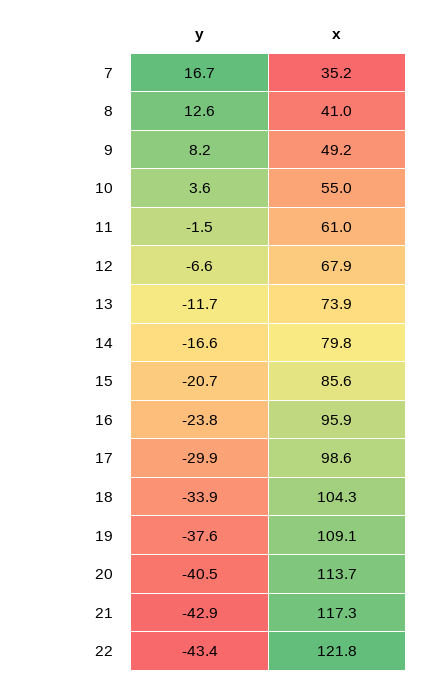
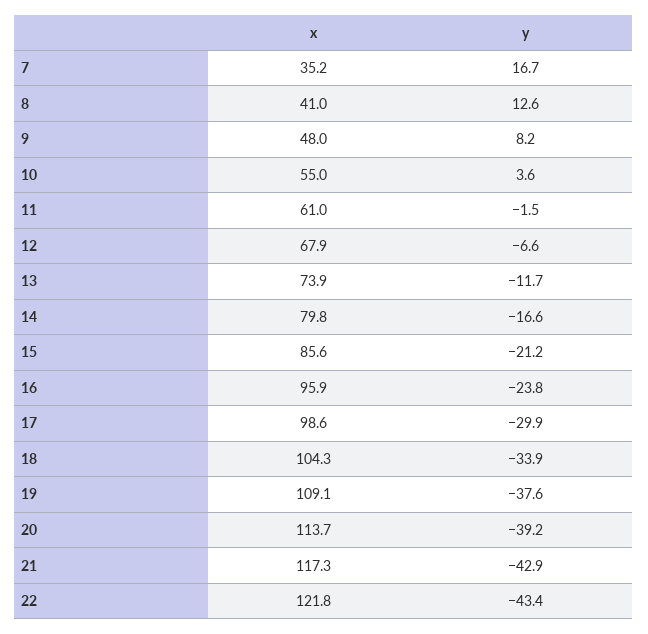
  {
    "y": {
      "7": 16.7,
      "8": 12.6,
      "9": 8.2,
      "10": 3.6,
      "11": -1.5,
      "12": -6.6,
      "13": -11.7,
      "14": -16.6,
-     "15": -20.7,
+     "15": -21.2,
      "16": -23.8,
      "17": -29.9,
      "18": -33.9,
      "19": -37.6,
-     "20": -40.5,
+     "20": -39.2,
      "21": -42.9,
      "22": -43.4
    },
    "x": {
      "7": 35.2,
      "8": 41,
-     "9": 49.2,
+     "9": 48,
      "10": 55,
      "11": 61,
      "12": 67.9,
      "13": 73.9,
      "14": 79.8,
      "15": 85.6,
      "16": 95.9,
      "17": 98.6,
      "18": 104.3,
      "19": 109.1,
      "20": 113.7,
      "21": 117.3,
      "22": 121.8
    }
  }

